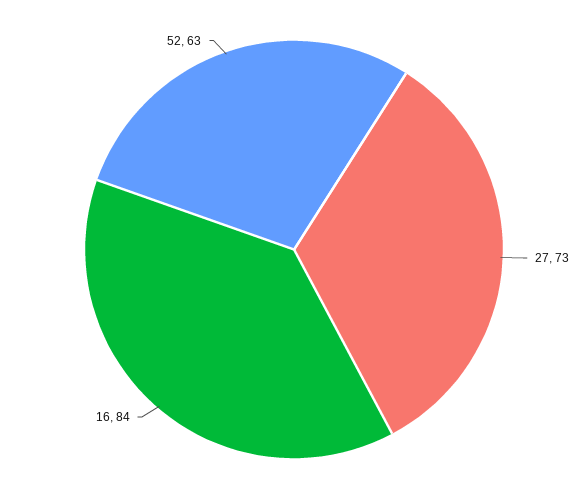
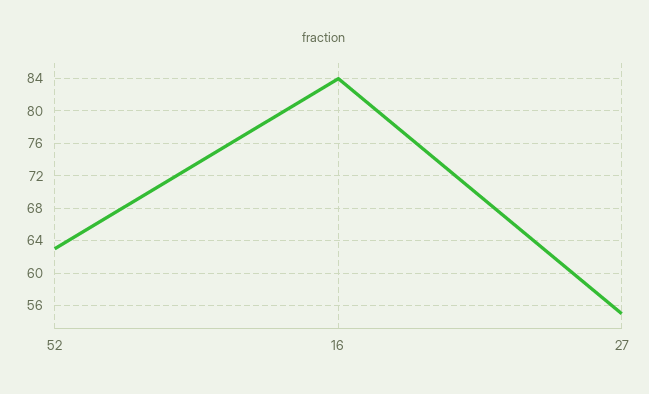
  {
-   "27": 73,
+   "27": 55,
    "16": 84,
    "52": 63
  }

